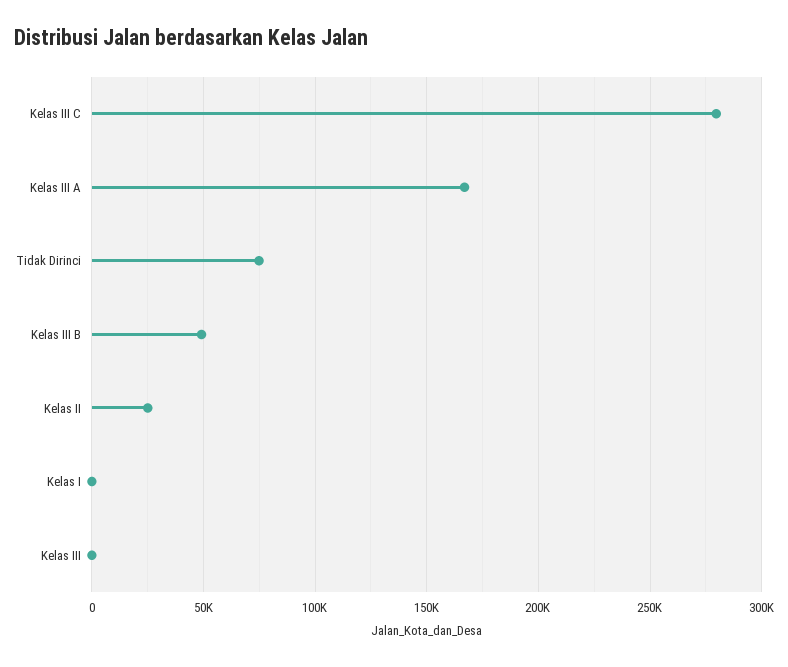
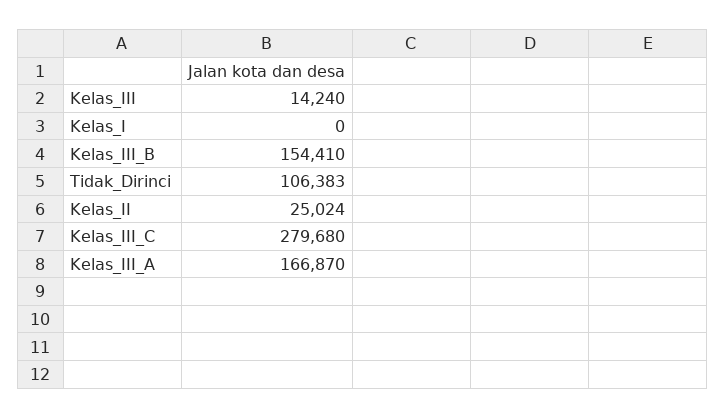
  {
    "Kelas III C": 279680,
    "Kelas III A": 166870,
-   "Tidak Dirinci": 75000,
+   "Tidak Dirinci": 106383,
-   "Kelas III B": 50000,
+   "Kelas III B": 154410,
    "Kelas II": 25024,
    "Kelas I": 0,
-   "Kelas III": 0
+   "Kelas III": 14240
  }

